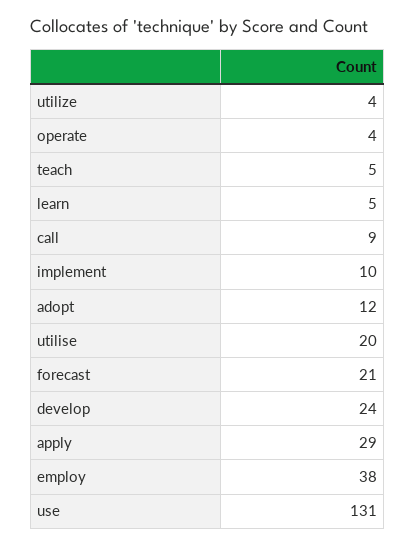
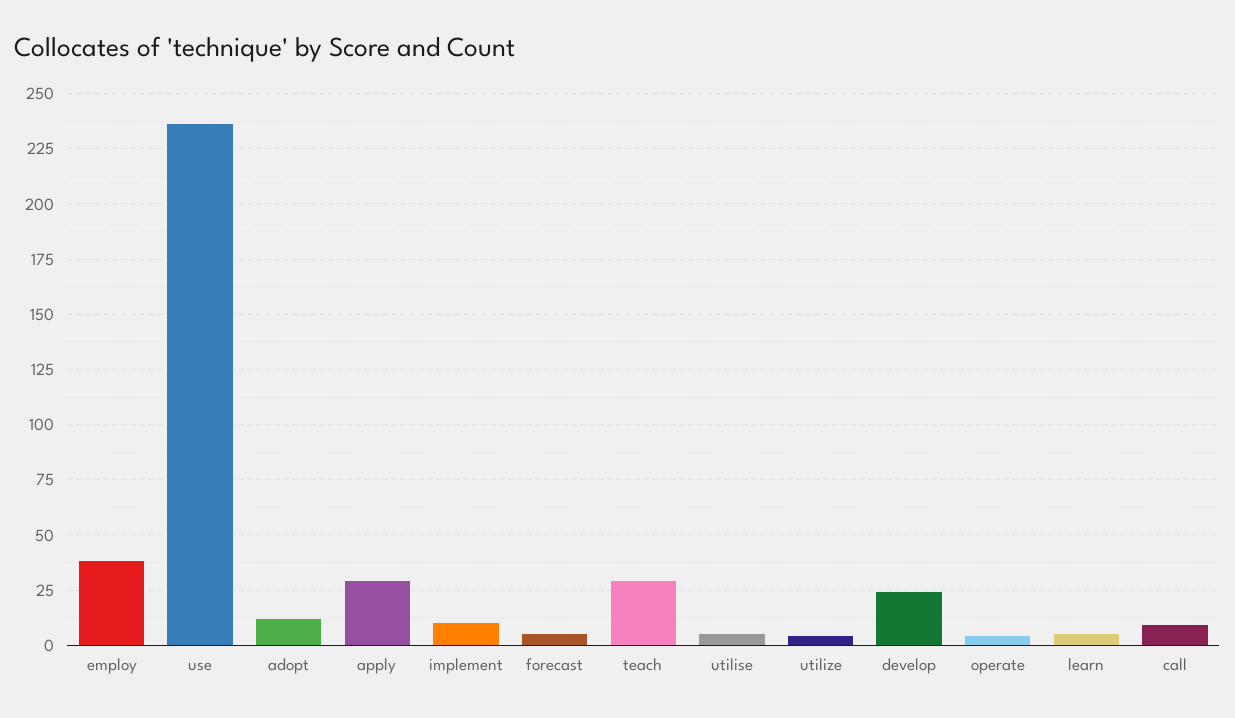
  {
    "utilize": 4,
    "operate": 4,
-   "teach": 5,
+   "teach": 30,
    "learn": 5,
    "call": 9,
    "implement": 10,
    "adopt": 12,
-   "utilise": 20,
+   "utilise": 5,
-   "forecast": 21,
+   "forecast": 5,
    "develop": 24,
    "apply": 29,
    "employ": 38,
-   "use": 131
+   "use": 235
  }

